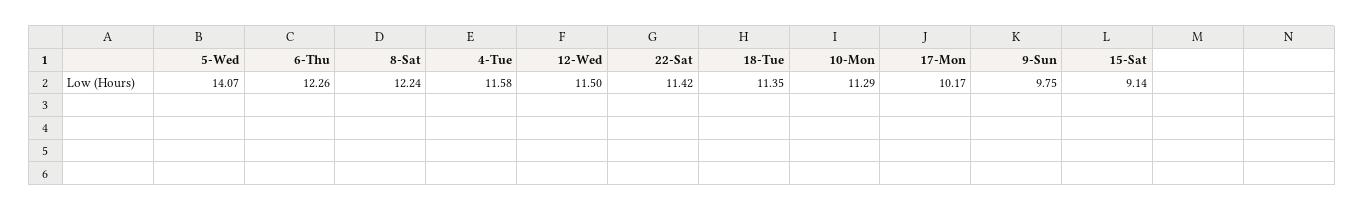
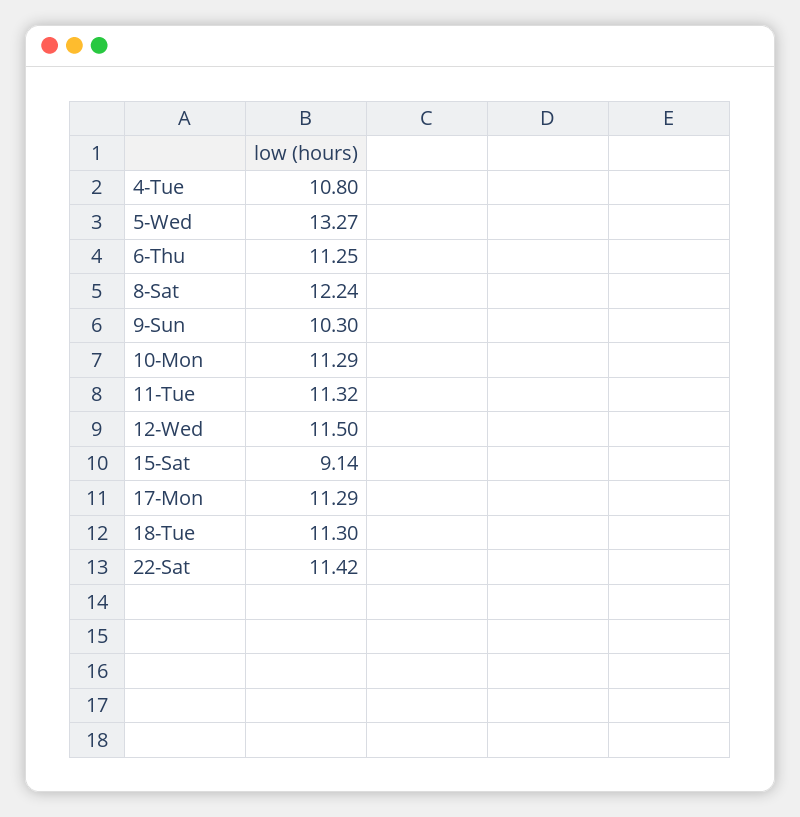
  {
-   "5-Wed": 14.07,
+   "5-Wed": 13.27,
-   "6-Thu": 12.26,
+   "6-Thu": 11.25,
    "8-Sat": 12.24,
-   "4-Tue": 11.58,
+   "4-Tue": 10.8,
    "12-Wed": 11.5,
    "22-Sat": 11.42,
-   "18-Tue": 11.35,
+   "18-Tue": 11.3,
    "10-Mon": 11.29,
-   "17-Mon": 10.17,
+   "17-Mon": 11.29,
-   "9-Sun": 9.75,
+   "9-Sun": 10.3,
-   "15-Sat": 9.14
+   "15-Sat": 9.14,
+   "11-Tue": 11.32
  }

